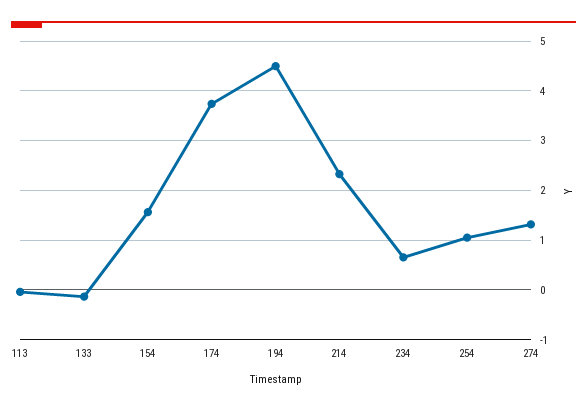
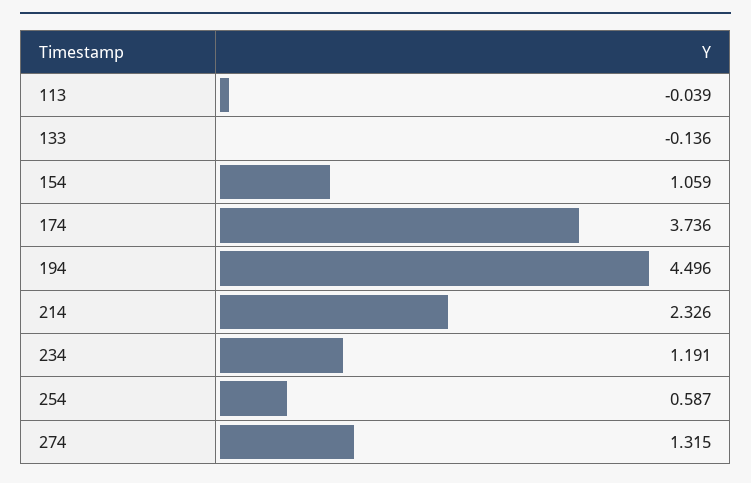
  {
    "113": -0.039,
    "133": -0.136,
-   "154": 1.6,
+   "154": 1.059,
    "174": 3.736,
    "194": 4.496,
    "214": 2.326,
-   "234": 0.6,
+   "234": 1.191,
-   "254": 1,
+   "254": 0.587,
    "274": 1.315
  }

